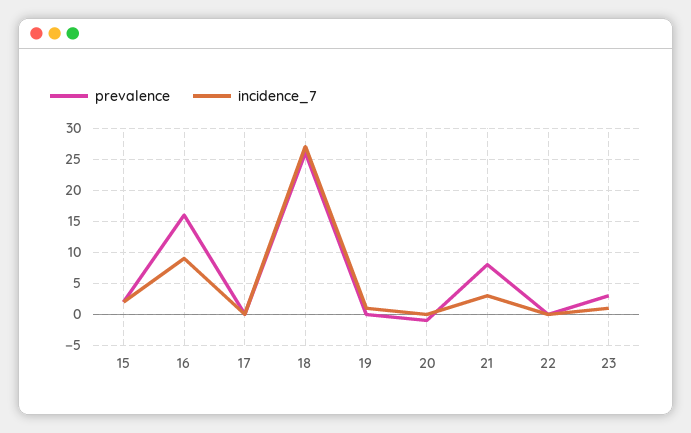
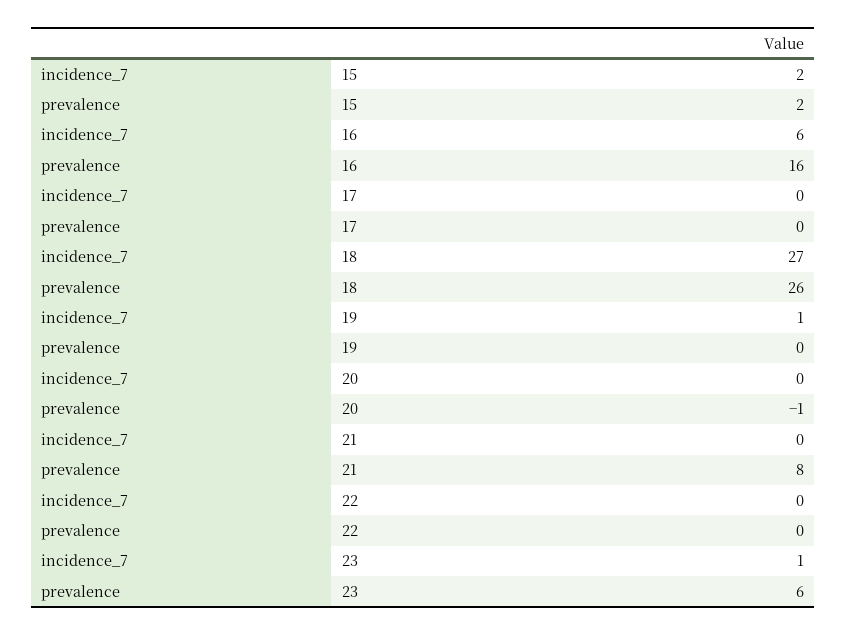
  {
    "prevalence": {
      "15": 2,
      "16": 16,
      "17": 0,
      "18": 26,
      "19": 0,
      "20": -1,
      "21": 8,
      "22": 0,
-     "23": 3
+     "23": 6
    },
    "incidence_7": {
      "15": 2,
-     "16": 9,
+     "16": 6,
      "17": 0,
      "18": 27,
      "19": 1,
      "20": 0,
-     "21": 3,
+     "21": 0,
      "22": 0,
      "23": 1
    }
  }

